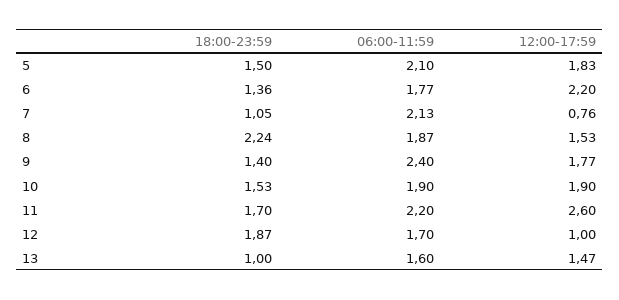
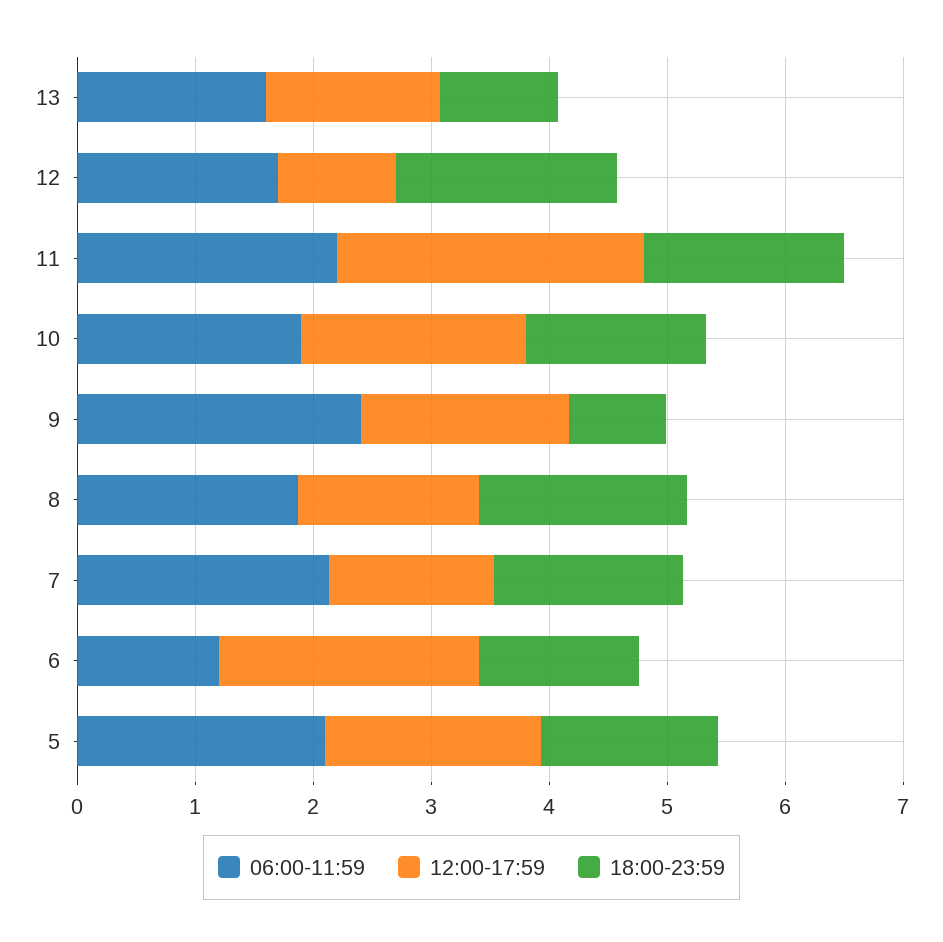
  {
    "18:00-23:59": {
      "5": 1.5,
      "6": 1.36,
-     "7": 1.05,
+     "7": 1.6,
-     "8": 2.24,
+     "8": 1.8,
-     "9": 1.4,
+     "9": 0.8,
      "10": 1.53,
      "11": 1.7,
      "12": 1.87,
      "13": 1
    },
    "06:00-11:59": {
      "5": 2.1,
-     "6": 1.77,
+     "6": 1.2,
      "7": 2.13,
      "8": 1.87,
      "9": 2.4,
      "10": 1.9,
      "11": 2.2,
      "12": 1.7,
      "13": 1.6
    },
    "12:00-17:59": {
      "5": 1.83,
      "6": 2.2,
-     "7": 0.76,
+     "7": 1.4,
      "8": 1.53,
      "9": 1.77,
      "10": 1.9,
      "11": 2.6,
      "12": 1,
      "13": 1.47
    }
  }

